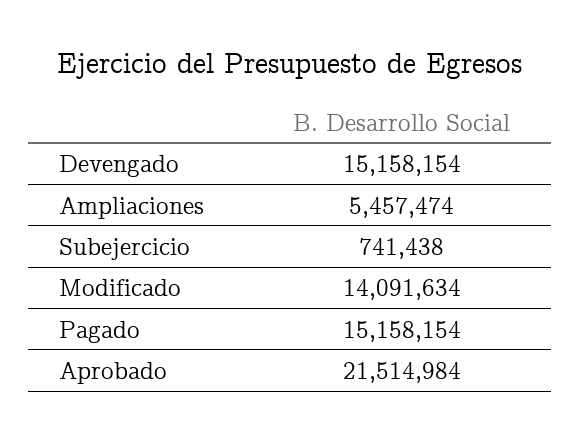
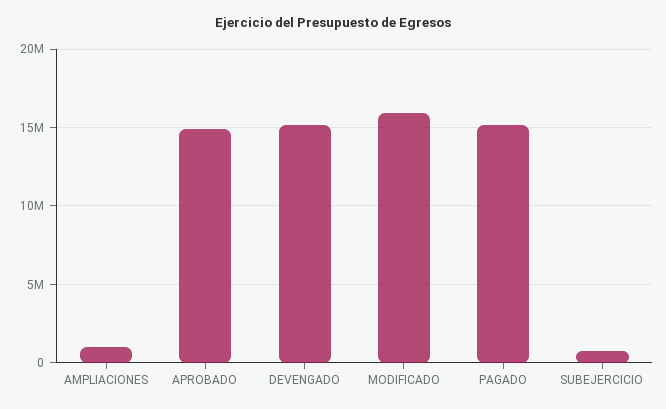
  {
    "Devengado": 15158154,
-   "Ampliaciones": 5457474,
+   "Ampliaciones": 1000000,
    "Subejercicio": 741438,
-   "Modificado": 14091634,
+   "Modificado": 16000000,
    "Pagado": 15158154,
-   "Aprobado": 21514984
+   "Aprobado": 15000000
  }

